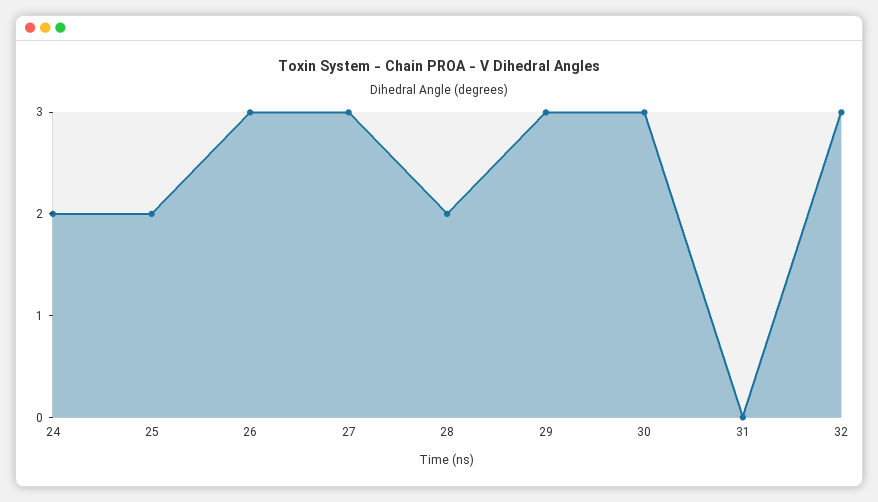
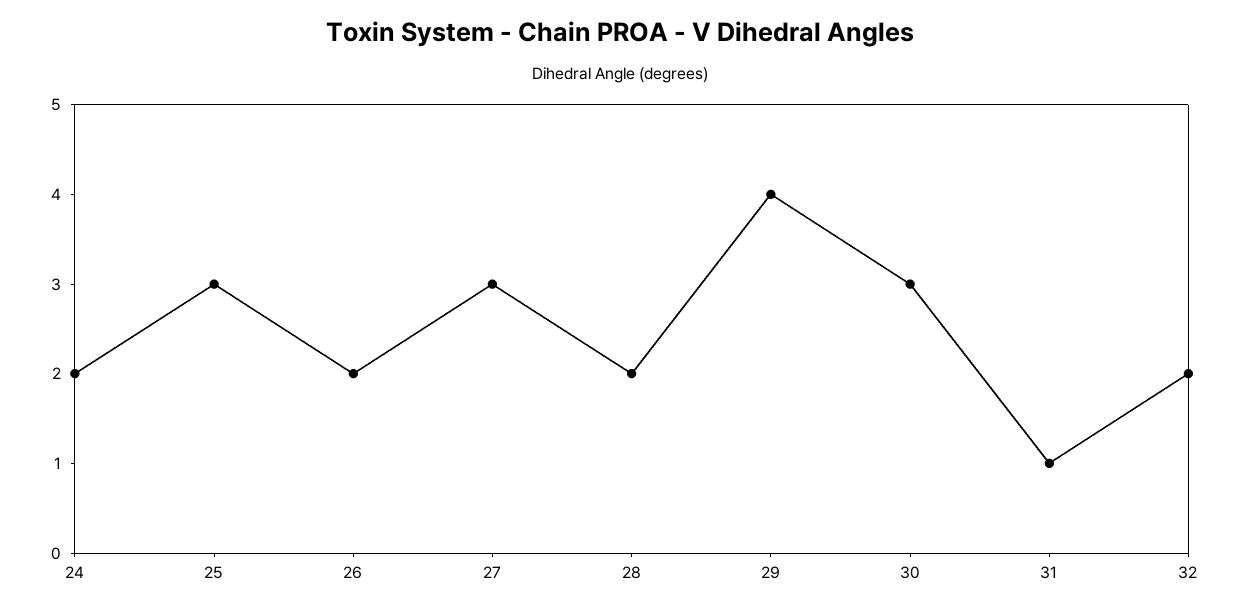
  {
    "24": 2,
-   "25": 2,
+   "25": 3,
-   "26": 3,
+   "26": 2,
    "27": 3,
    "28": 2,
-   "29": 3,
+   "29": 4,
    "30": 3,
-   "31": 0,
+   "31": 1,
-   "32": 3
+   "32": 2
  }

